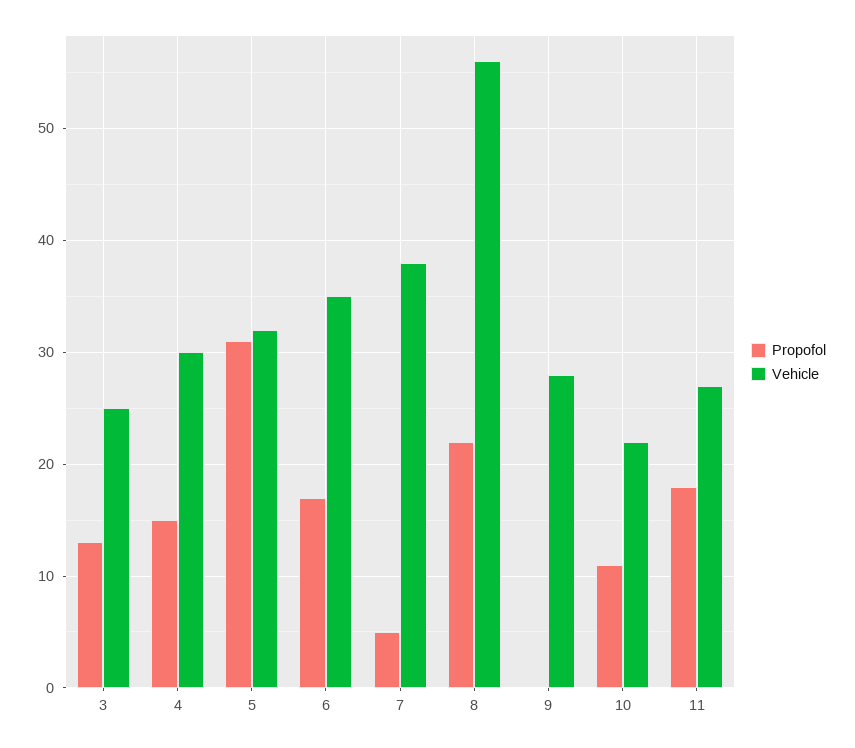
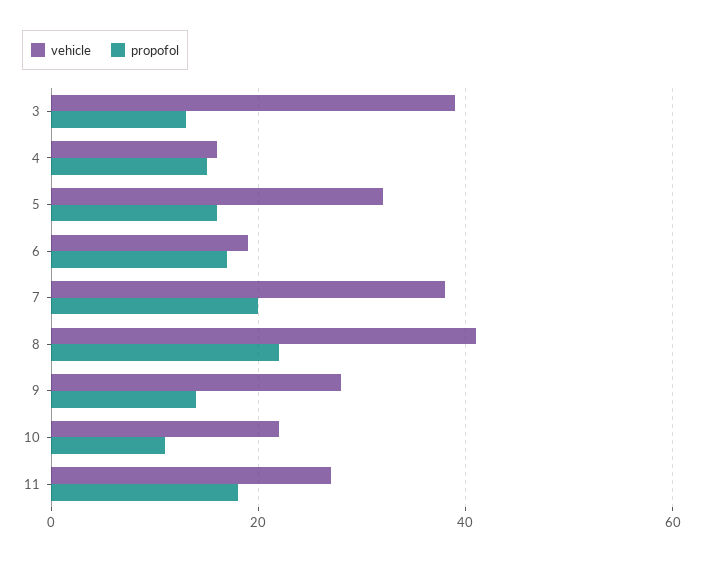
  {
    "Propofol": {
      "3": 13,
      "4": 15,
-     "5": 31,
+     "5": 15,
      "6": 17,
-     "7": 5,
+     "7": 20,
      "8": 22,
-     "9": 0,
+     "9": 15,
      "10": 11,
      "11": 18
    },
    "Vehicle": {
-     "3": 25,
+     "3": 40,
-     "4": 30,
+     "4": 15,
      "5": 32,
-     "6": 35,
+     "6": 20,
      "7": 38,
-     "8": 56,
+     "8": 40,
      "9": 28,
      "10": 22,
      "11": 27
    }
  }

